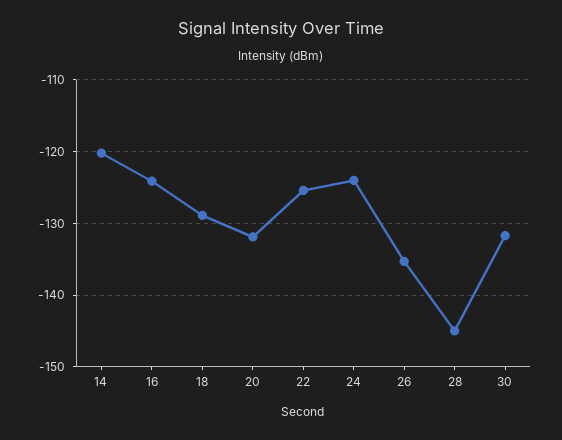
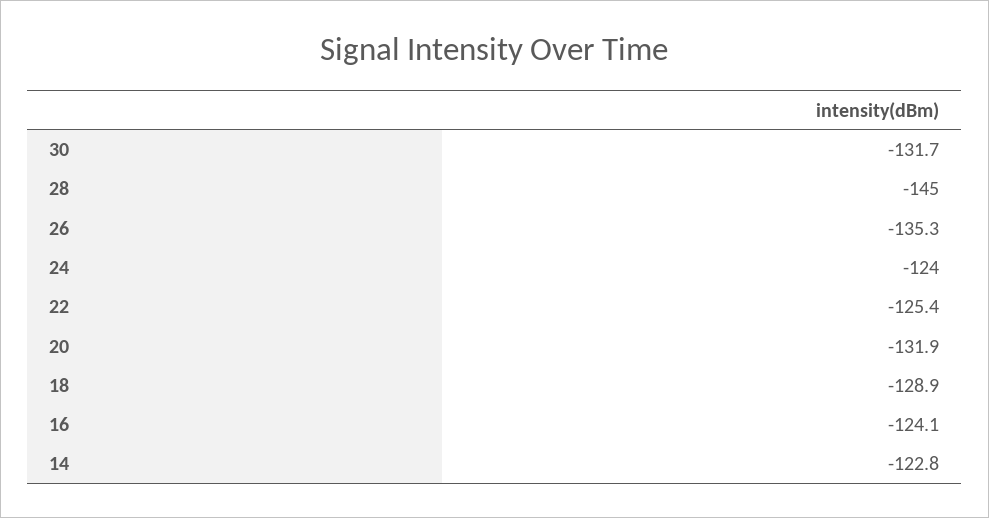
  {
-   "14": -120,
+   "14": -122.8,
    "16": -124.1,
    "18": -128.9,
    "20": -131.9,
    "22": -125.4,
    "24": -124,
    "26": -135.3,
    "28": -145,
    "30": -131.7
  }

